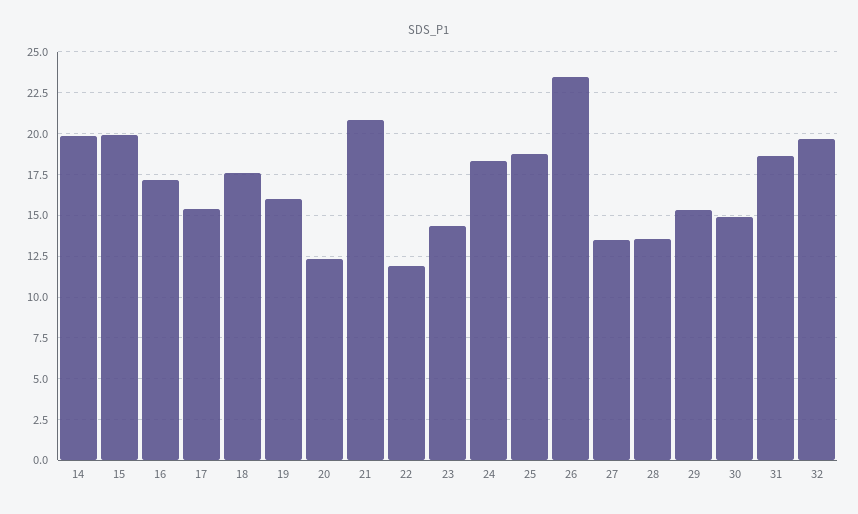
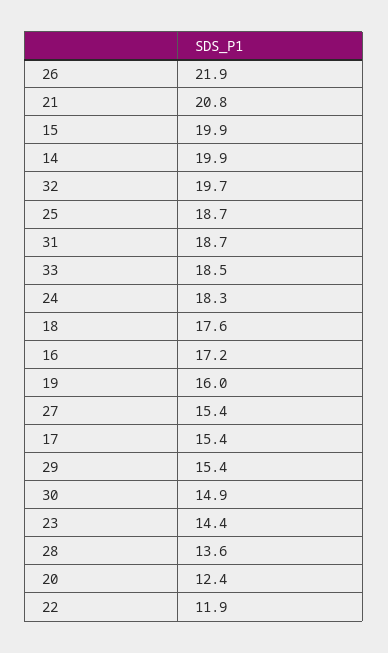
  {
    "14": 19.9,
    "15": 19.9,
    "16": 17.2,
    "17": 15.4,
    "18": 17.6,
    "19": 16,
    "20": 12.4,
    "21": 20.8,
    "22": 11.9,
    "23": 14.4,
    "24": 18.3,
    "25": 18.7,
-   "26": 23.5,
+   "26": 21.9,
-   "27": 13.5,
+   "27": 15.4,
    "28": 13.6,
    "29": 15.4,
    "30": 14.9,
    "31": 18.7,
-   "32": 19.7
+   "32": 19.7,
+   "33": 18.5
  }

